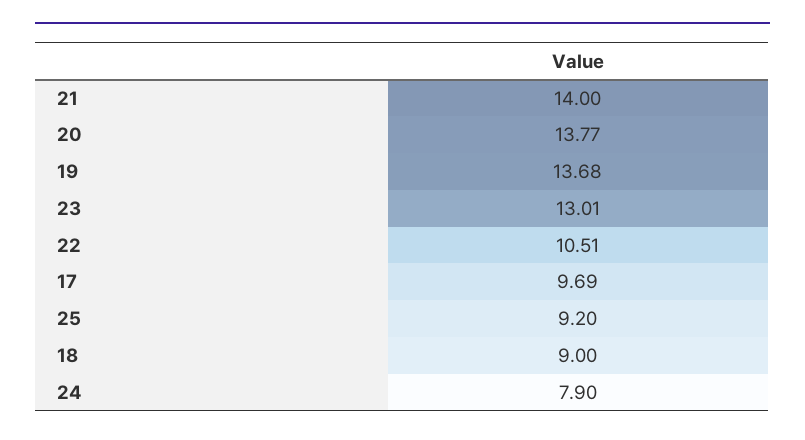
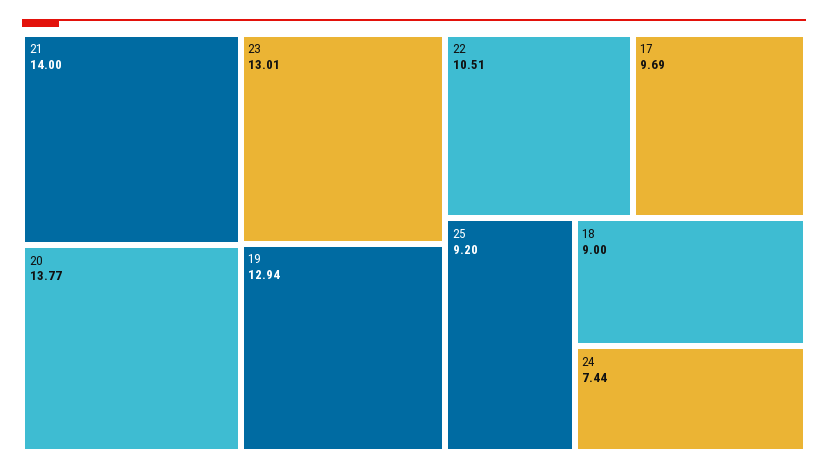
  {
    "21": 14,
    "20": 13.77,
-   "19": 13.68,
+   "19": 12.94,
    "23": 13.01,
    "22": 10.51,
    "17": 9.69,
    "25": 9.2,
    "18": 9,
-   "24": 7.9
+   "24": 7.44
  }

